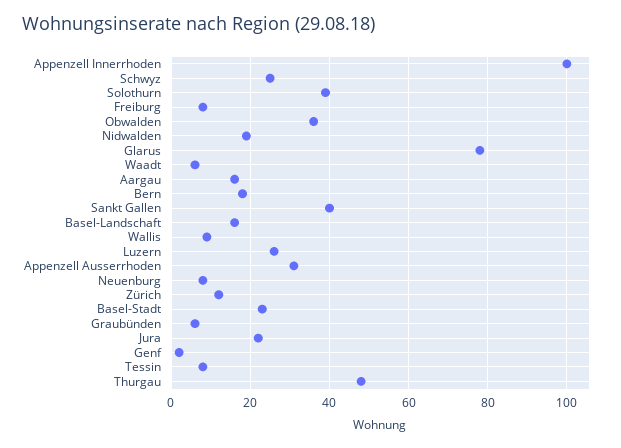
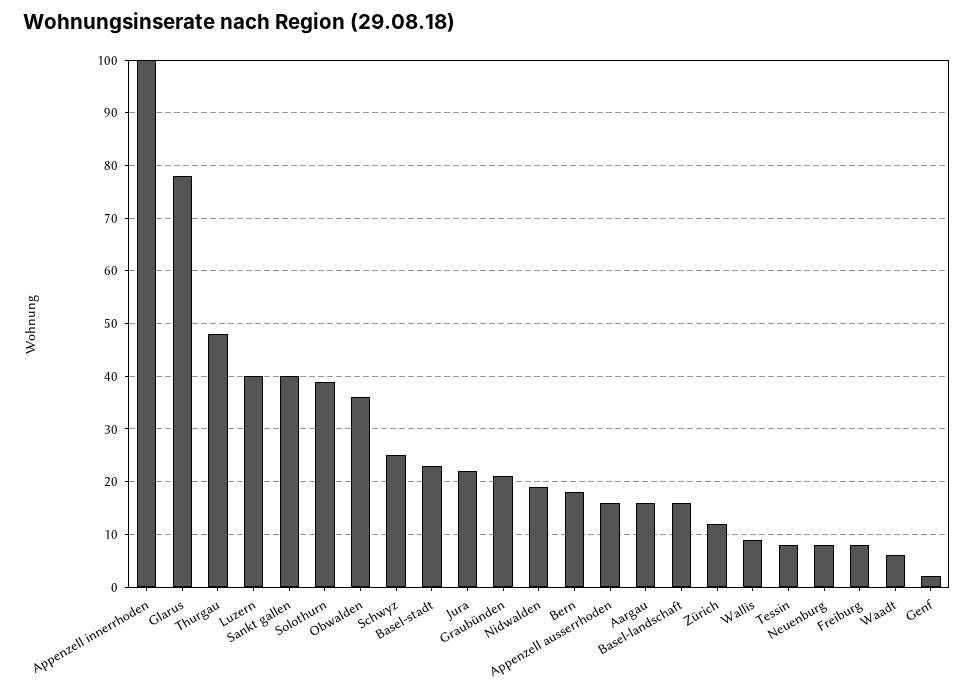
  {
    "Appenzell Innerrhoden": 100,
    "Schwyz": 25,
    "Solothurn": 40,
    "Freiburg": 10,
    "Obwalden": 35,
    "Nidwalden": 20,
    "Glarus": 80,
    "Waadt": 5,
    "Aargau": 15,
    "Bern": 20,
    "Sankt Gallen": 40,
    "Basel-Landschaft": 15,
    "Wallis": 10,
-   "Luzern": 25,
+   "Luzern": 40,
-   "Appenzell Ausserrhoden": 30,
+   "Appenzell Ausserrhoden": 15,
    "Neuenburg": 10,
    "Zürich": 10,
    "Basel-Stadt": 25,
-   "Graubünden": 5,
+   "Graubünden": 20,
    "Jura": 20,
    "Genf": 0,
    "Tessin": 10,
    "Thurgau": 50
  }

